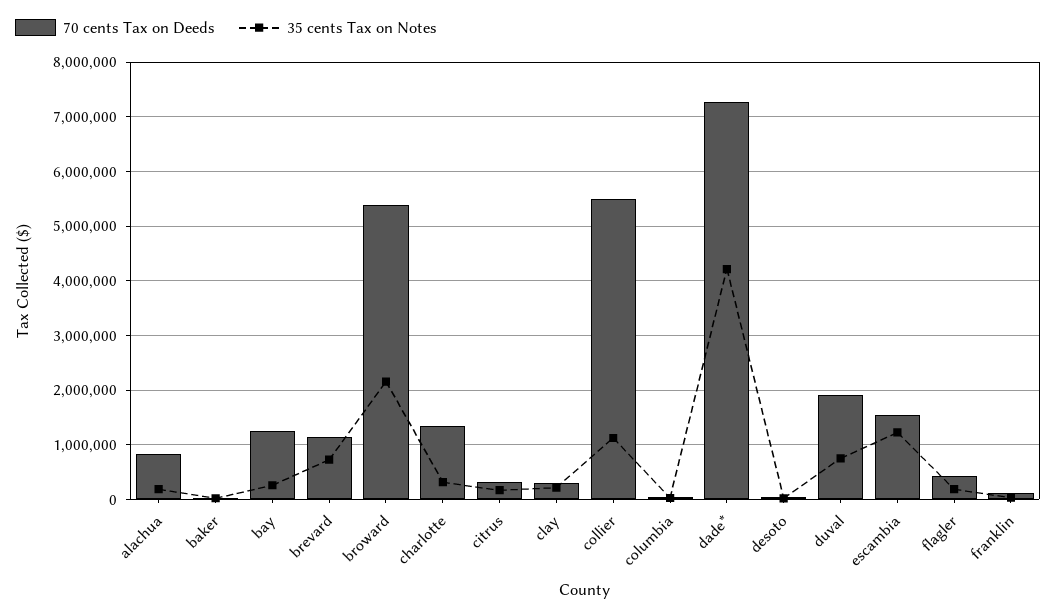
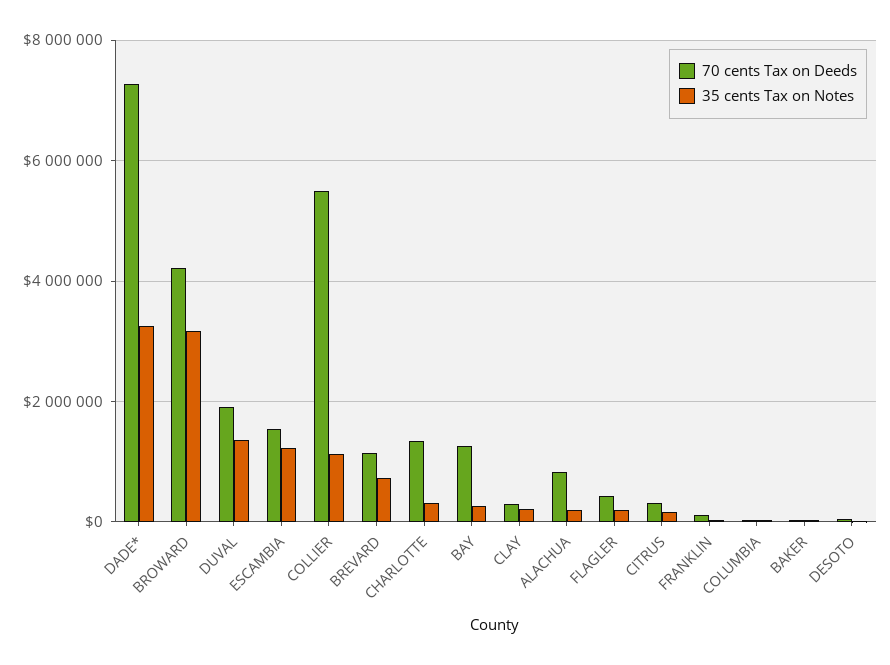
  {
    "70 cents Tax on Deeds": {
      "alachua": 800000,
      "baker": 0,
      "bay": 1200000,
      "brevard": 1200000,
-     "broward": 5400000,
+     "broward": 4200000,
      "charlotte": 1400000,
      "citrus": 400000,
      "clay": 200000,
      "collier": 5600000,
      "columbia": 0,
      "dade*": 7200000,
      "desoto": 0,
      "duval": 2000000,
      "escambia": 1600000,
      "flagler": 400000,
      "franklin": 200000
    },
    "35 cents Tax on Notes": {
      "alachua": 200000,
      "baker": 0,
      "bay": 200000,
      "brevard": 800000,
-     "broward": 2200000,
+     "broward": 3200000,
      "charlotte": 400000,
      "citrus": 200000,
      "clay": 200000,
      "collier": 1200000,
      "columbia": 0,
-     "dade*": 4200000,
+     "dade*": 3200000,
      "desoto": 0,
-     "duval": 800000,
+     "duval": 1400000,
      "escambia": 1200000,
      "flagler": 200000,
      "franklin": 0
    }
  }

